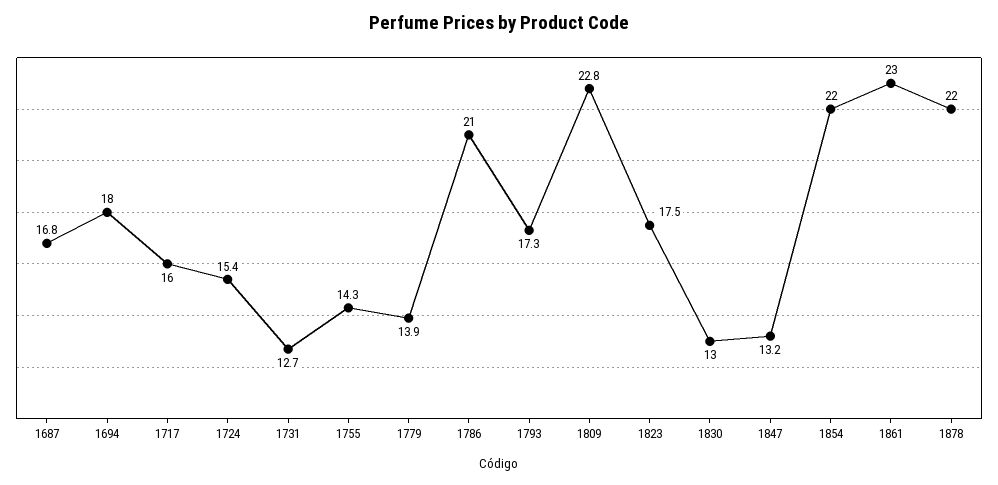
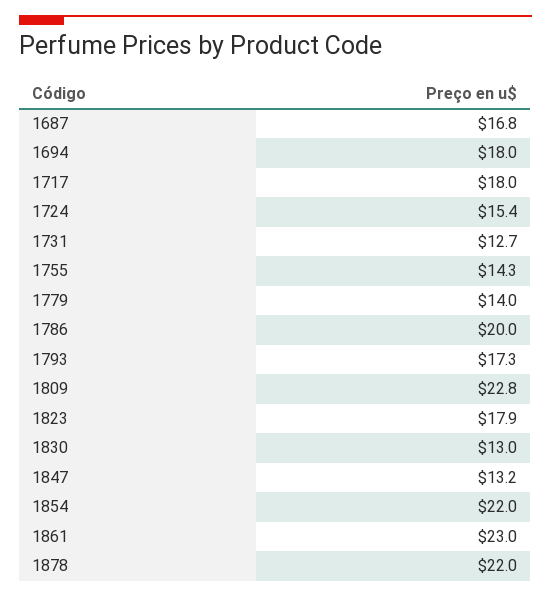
  {
    "1687": 16.8,
    "1694": 18,
-   "1717": 16,
+   "1717": 18,
    "1724": 15.4,
    "1731": 12.7,
    "1755": 14.3,
-   "1779": 13.9,
+   "1779": 14,
-   "1786": 21,
+   "1786": 20,
    "1793": 17.3,
    "1809": 22.8,
-   "1823": 17.5,
+   "1823": 17.9,
    "1830": 13,
    "1847": 13.2,
    "1854": 22,
    "1861": 23,
    "1878": 22
  }

